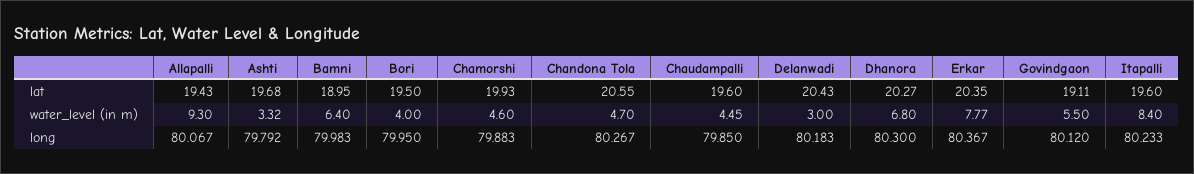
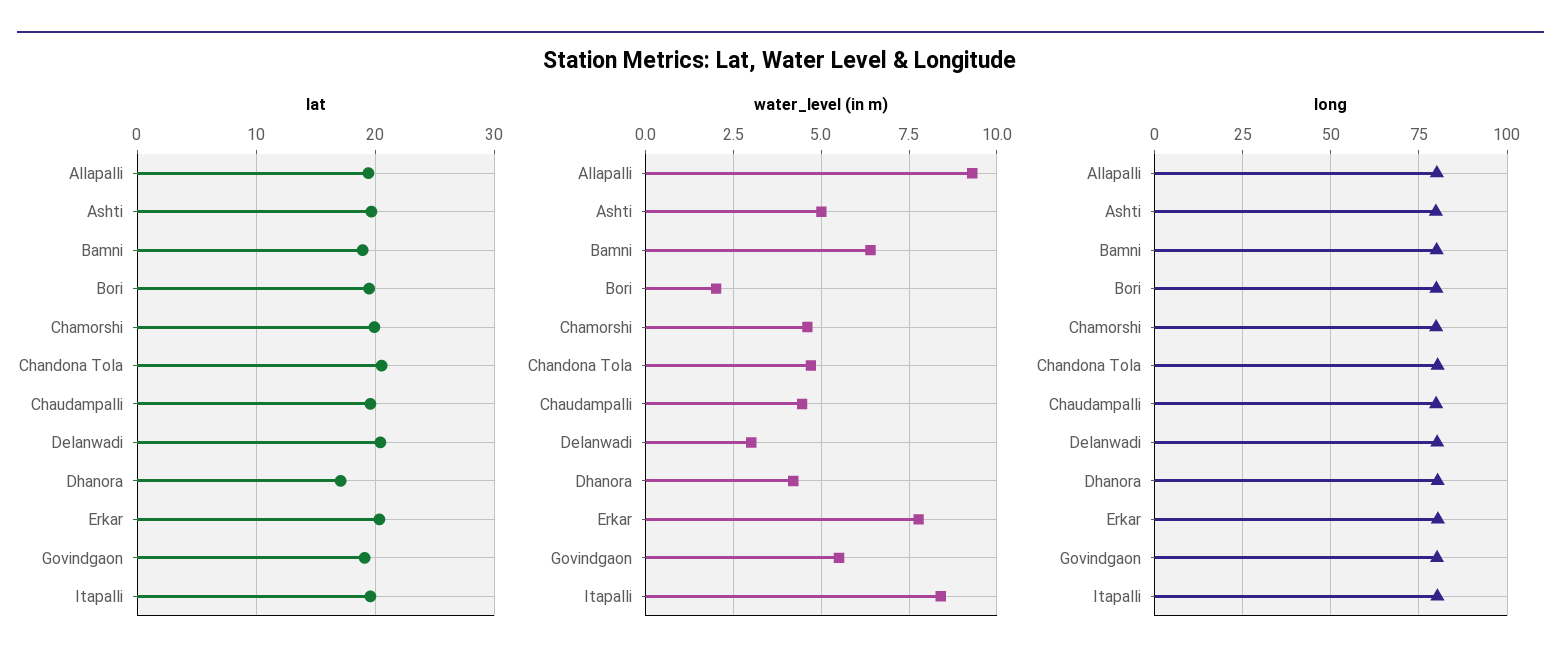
  {
    "lat": {
      "Allapalli": 19.43,
      "Ashti": 19.68,
      "Bamni": 18.95,
      "Bori": 19.5,
      "Chamorshi": 19.93,
      "Chandona Tola": 20.55,
      "Chaudampalli": 19.6,
      "Delanwadi": 20.43,
-     "Dhanora": 20.27,
+     "Dhanora": 17,
      "Erkar": 20.35,
      "Govindgaon": 19.11,
      "Itapalli": 19.6
    },
    "water_level (in m)": {
      "Allapalli": 9.3,
-     "Ashti": 3.32,
+     "Ashti": 5,
      "Bamni": 6.4,
-     "Bori": 4,
+     "Bori": 2,
      "Chamorshi": 4.6,
      "Chandona Tola": 4.7,
      "Chaudampalli": 4.45,
      "Delanwadi": 3,
-     "Dhanora": 6.8,
+     "Dhanora": 4.25,
      "Erkar": 7.77,
      "Govindgaon": 5.5,
      "Itapalli": 8.4
    },
    "long": {
      "Allapalli": 80.067,
      "Ashti": 79.792,
      "Bamni": 79.983,
      "Bori": 79.95,
      "Chamorshi": 79.883,
      "Chandona Tola": 80.267,
      "Chaudampalli": 79.85,
      "Delanwadi": 80.183,
      "Dhanora": 80.3,
      "Erkar": 80.367,
      "Govindgaon": 80.12,
      "Itapalli": 80.233
    }
  }

